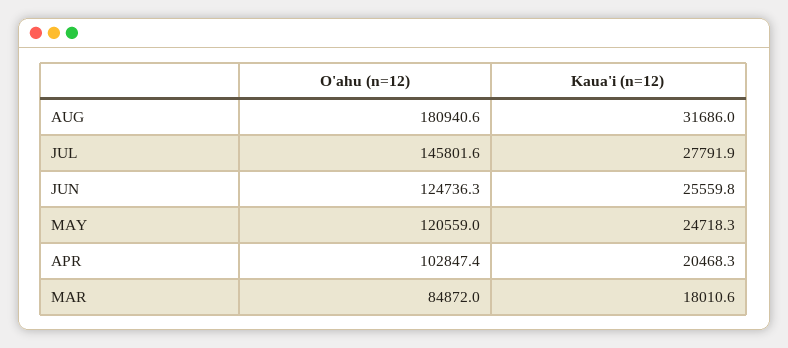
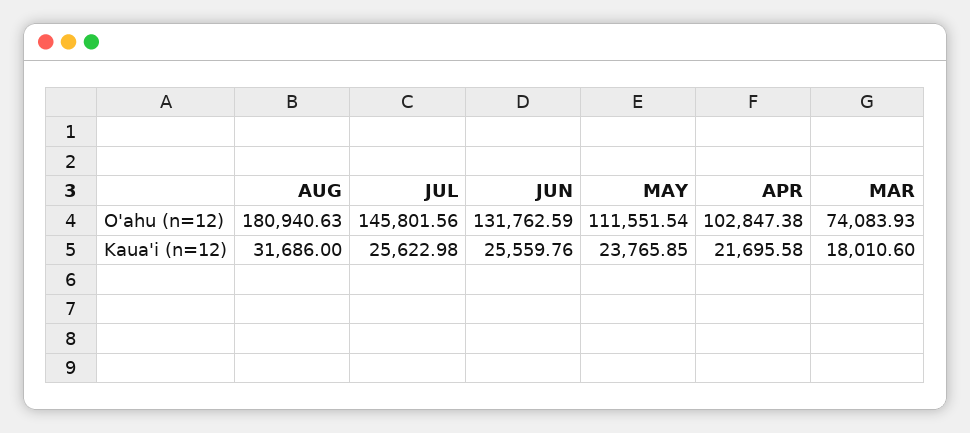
  {
    "O'ahu (n=12)": {
      "AUG": 180940.63,
      "JUL": 145801.56,
-     "JUN": 124736.3,
+     "JUN": 131762.59,
-     "MAY": 120559,
+     "MAY": 111551.54,
      "APR": 102847.38,
-     "MAR": 84872
+     "MAR": 74083.93
    },
    "Kaua'i (n=12)": {
      "AUG": 31686,
-     "JUL": 27791.9,
+     "JUL": 25622.98,
      "JUN": 25559.76,
-     "MAY": 24718.3,
+     "MAY": 23765.85,
-     "APR": 20468.3,
+     "APR": 21695.58,
      "MAR": 18010.6
    }
  }

